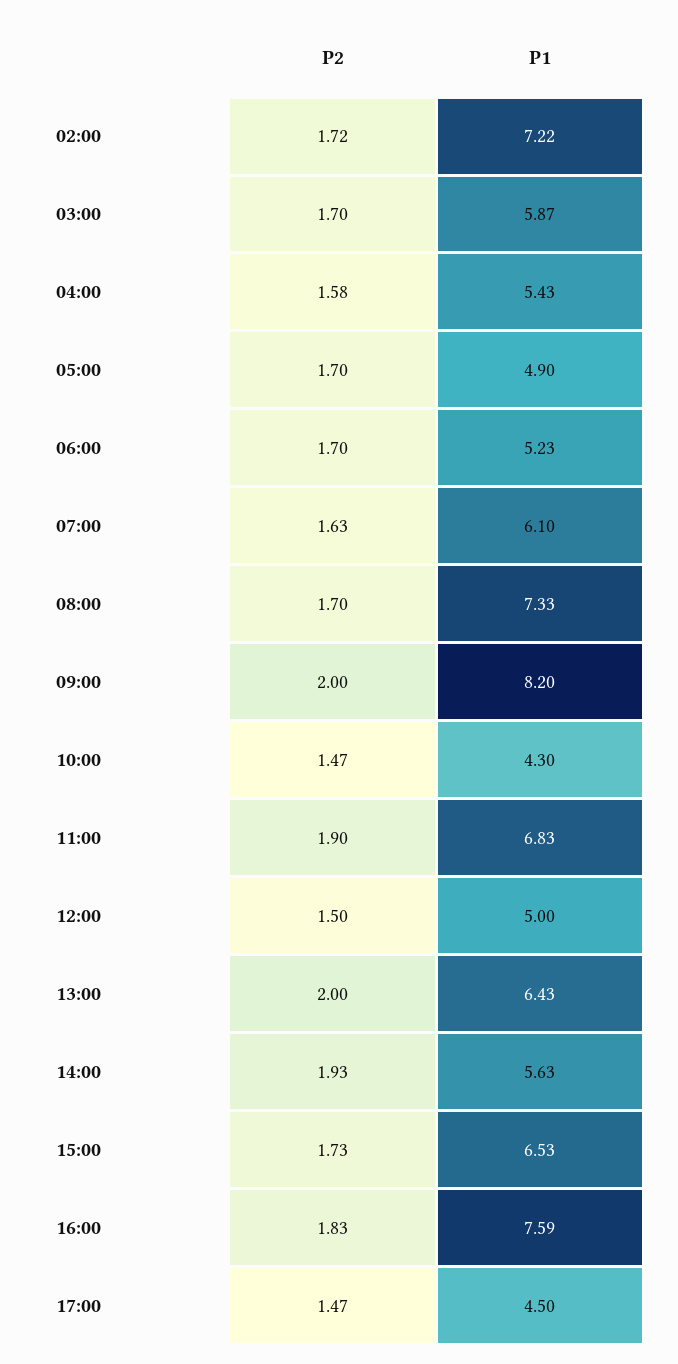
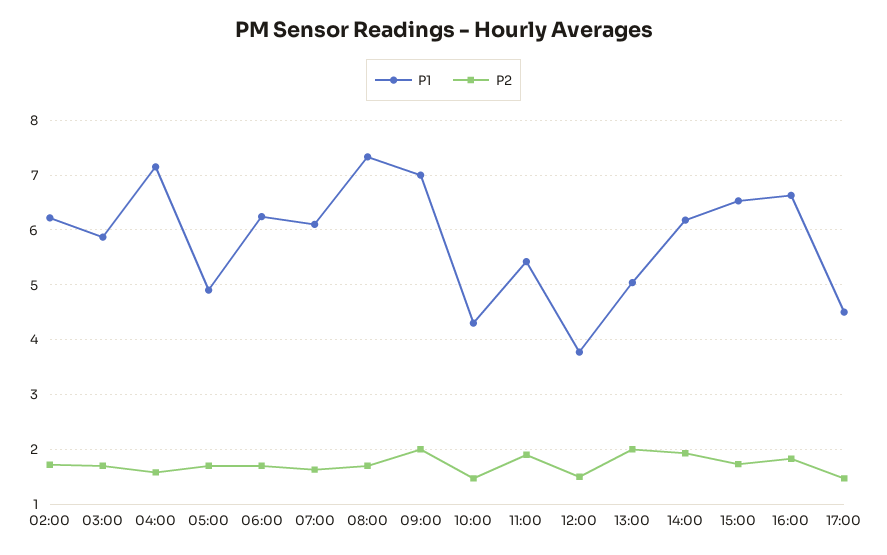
  {
    "P2": {
      "02:00": 1.72,
      "03:00": 1.7,
      "04:00": 1.58,
      "05:00": 1.7,
      "06:00": 1.7,
      "07:00": 1.63,
      "08:00": 1.7,
      "09:00": 2,
      "10:00": 1.47,
      "11:00": 1.9,
      "12:00": 1.5,
      "13:00": 2,
      "14:00": 1.93,
      "15:00": 1.73,
      "16:00": 1.83,
      "17:00": 1.47
    },
    "P1": {
-     "02:00": 7.22,
+     "02:00": 6.2,
      "03:00": 5.87,
-     "04:00": 5.43,
+     "04:00": 7.2,
      "05:00": 4.9,
-     "06:00": 5.23,
+     "06:00": 6.2,
      "07:00": 6.1,
      "08:00": 7.33,
-     "09:00": 8.2,
+     "09:00": 7,
      "10:00": 4.3,
-     "11:00": 6.83,
+     "11:00": 5.4,
-     "12:00": 5,
+     "12:00": 3.8,
-     "13:00": 6.43,
+     "13:00": 5,
-     "14:00": 5.63,
+     "14:00": 6.2,
      "15:00": 6.53,
-     "16:00": 7.59,
+     "16:00": 6.6,
      "17:00": 4.5
    }
  }

